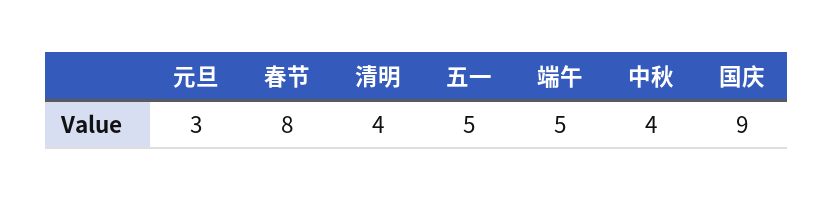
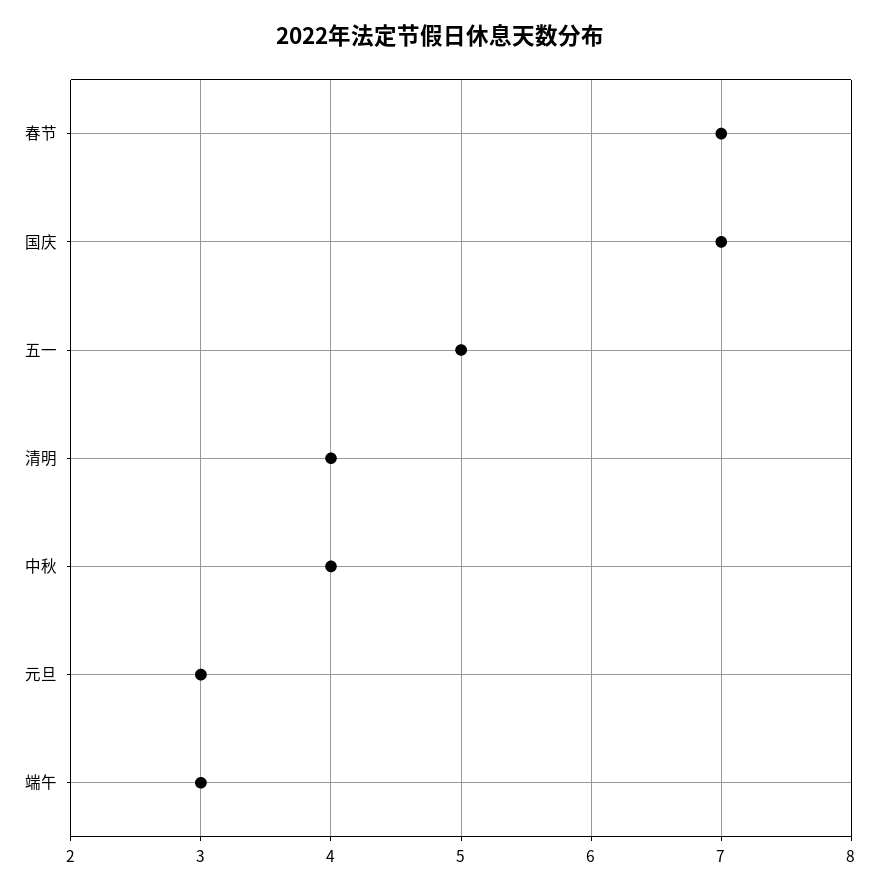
  {
    "元旦": 3,
-   "春节": 8,
+   "春节": 7,
    "清明": 4,
    "五一": 5,
-   "端午": 5,
+   "端午": 3,
    "中秋": 4,
-   "国庆": 9
+   "国庆": 7
  }

